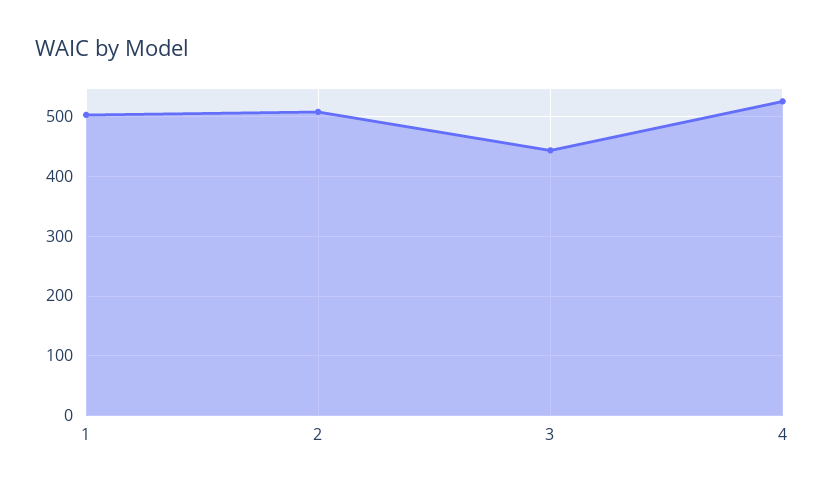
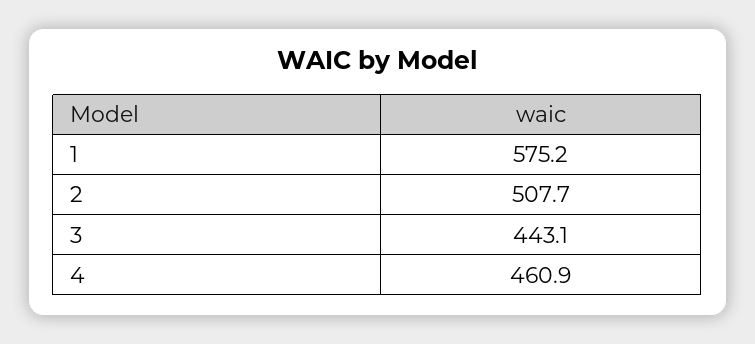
  {
-   "1": 500,
+   "1": 575.2,
    "2": 507.7,
    "3": 443.1,
-   "4": 520
+   "4": 460.9
  }

